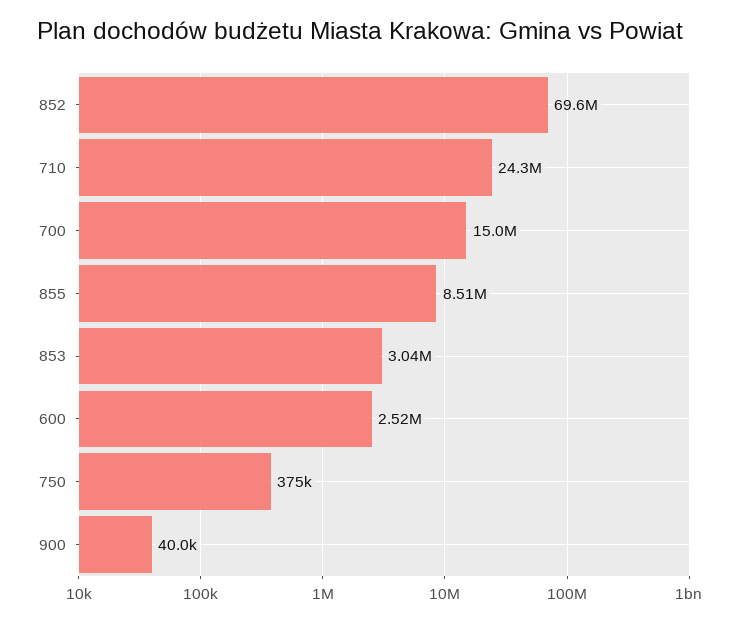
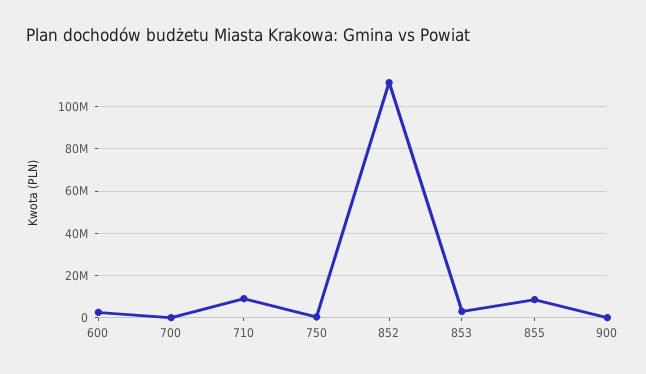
  {
-   "852": 69600000,
+   "852": 110000000,
-   "710": 24300000,
+   "710": 10000000,
-   "700": 15000000,
+   "700": 0,
    "855": 8510000,
    "853": 3040000,
    "600": 2520000,
    "750": 375000,
    "900": 40000
  }

